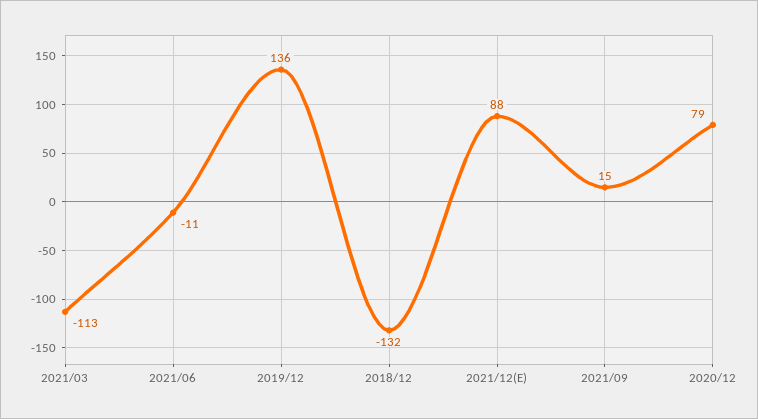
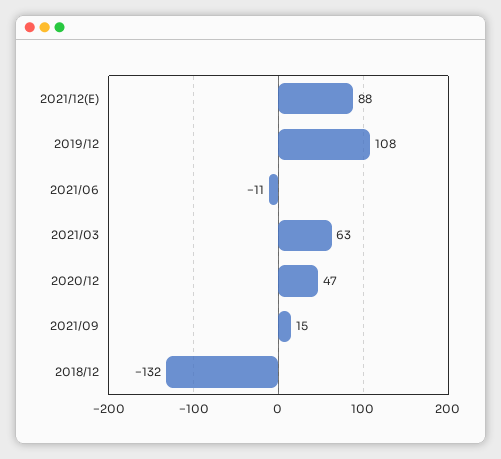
  {
-   "2021/03": -113,
+   "2021/03": 63,
    "2021/06": -11,
-   "2019/12": 136,
+   "2019/12": 108,
    "2018/12": -132,
    "2021/12(E)": 88,
    "2021/09": 15,
-   "2020/12": 79
+   "2020/12": 47
  }

